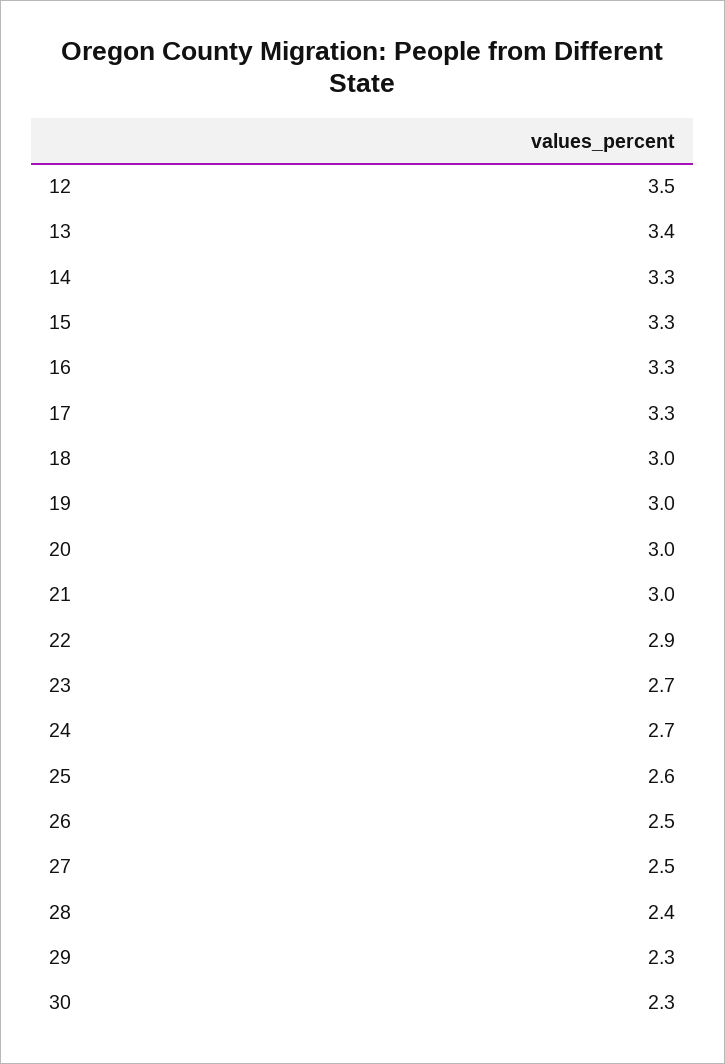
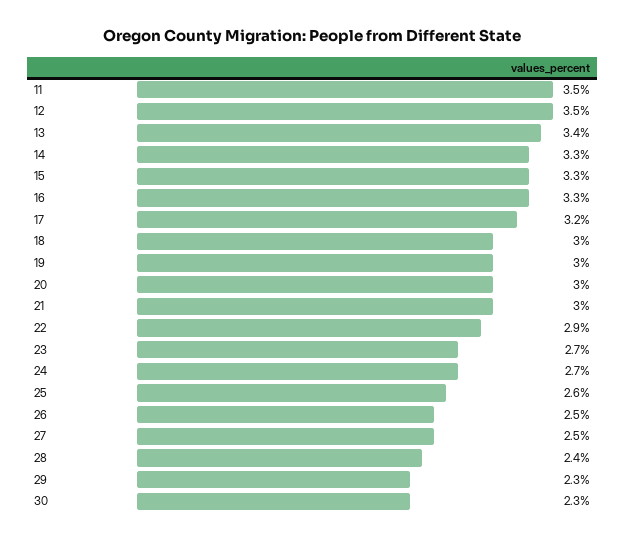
  {
    "12": 3.5,
    "13": 3.4,
    "14": 3.3,
    "15": 3.3,
    "16": 3.3,
-   "17": 3.3,
+   "17": 3.2,
    "18": 3,
    "19": 3,
    "20": 3,
    "21": 3,
    "22": 2.9,
    "23": 2.7,
    "24": 2.7,
    "25": 2.6,
    "26": 2.5,
    "27": 2.5,
    "28": 2.4,
    "29": 2.3,
-   "30": 2.3
+   "30": 2.3,
+   "11": 3.5
  }

